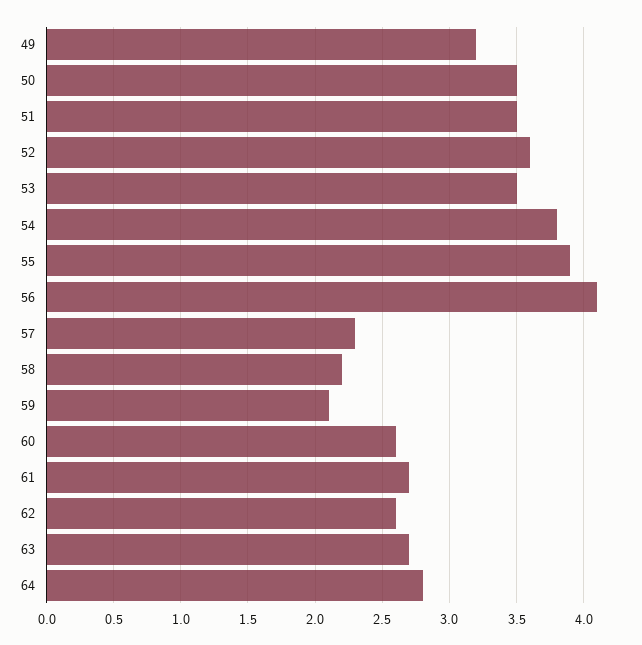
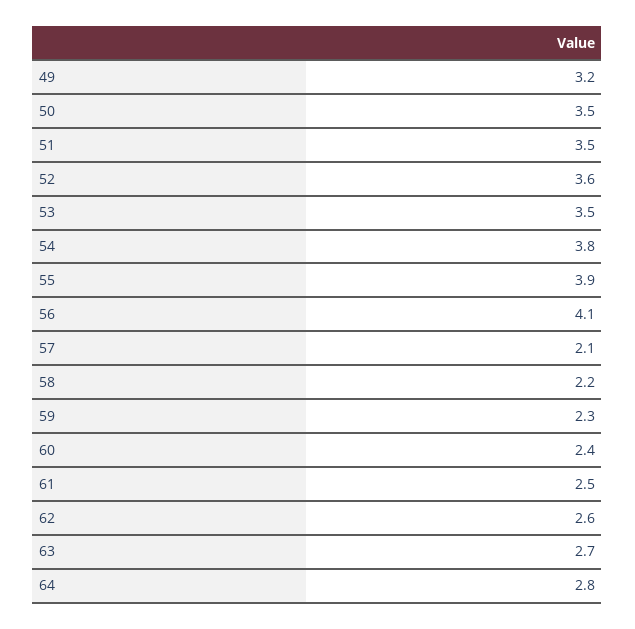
  {
    "49": 3.2,
    "50": 3.5,
    "51": 3.5,
    "52": 3.6,
    "53": 3.5,
    "54": 3.8,
    "55": 3.9,
    "56": 4.1,
-   "57": 2.3,
+   "57": 2.1,
    "58": 2.2,
-   "59": 2.1,
+   "59": 2.3,
-   "60": 2.6,
+   "60": 2.4,
-   "61": 2.7,
+   "61": 2.5,
    "62": 2.6,
    "63": 2.7,
    "64": 2.8
  }

